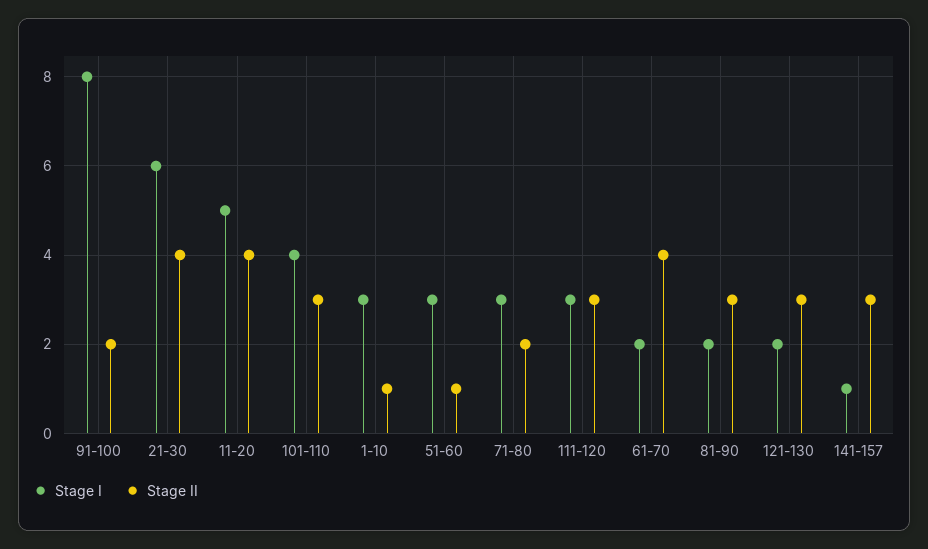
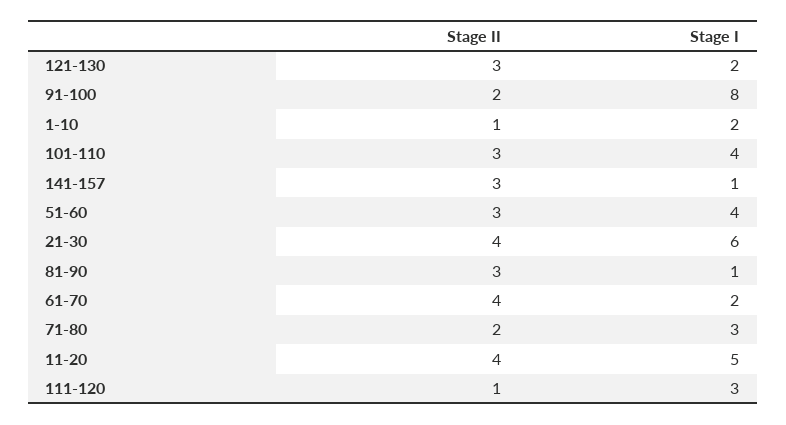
  {
    "Stage I": {
      "91-100": 8,
      "21-30": 6,
      "11-20": 5,
      "101-110": 4,
-     "1-10": 3,
+     "1-10": 2,
-     "51-60": 3,
+     "51-60": 4,
      "71-80": 3,
      "111-120": 3,
      "61-70": 2,
-     "81-90": 2,
+     "81-90": 1,
      "121-130": 2,
      "141-157": 1
    },
    "Stage II": {
      "91-100": 2,
      "21-30": 4,
      "11-20": 4,
      "101-110": 3,
      "1-10": 1,
-     "51-60": 1,
+     "51-60": 3,
      "71-80": 2,
-     "111-120": 3,
+     "111-120": 1,
      "61-70": 4,
      "81-90": 3,
      "121-130": 3,
      "141-157": 3
    }
  }

